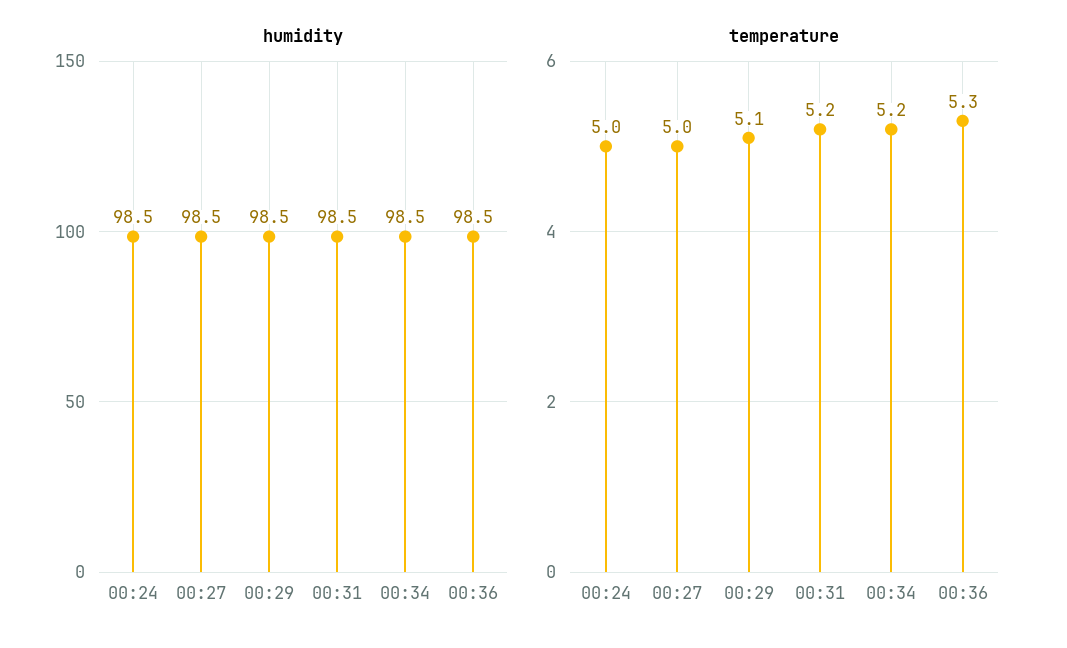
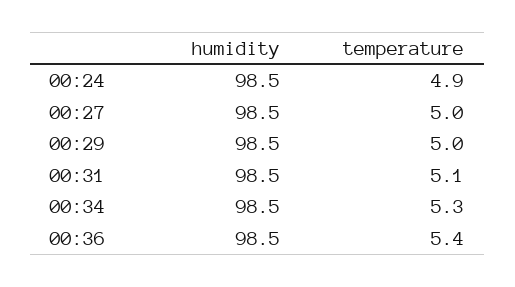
  {
    "humidity": {
      "00:24": 98.5,
      "00:27": 98.5,
      "00:29": 98.5,
      "00:31": 98.5,
      "00:34": 98.5,
      "00:36": 98.5
    },
    "temperature": {
-     "00:24": 5,
+     "00:24": 4.9,
      "00:27": 5,
-     "00:29": 5.1,
+     "00:29": 5,
-     "00:31": 5.2,
+     "00:31": 5.1,
-     "00:34": 5.2,
+     "00:34": 5.3,
-     "00:36": 5.3
+     "00:36": 5.4
    }
  }

